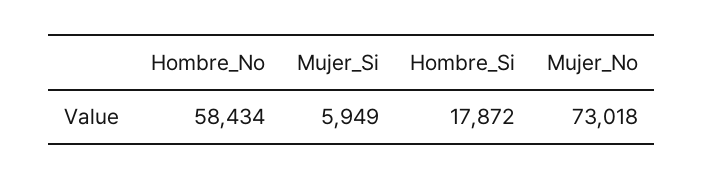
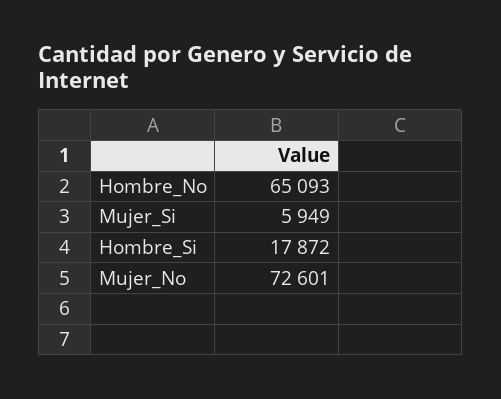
  {
-   "Hombre_No": 58434,
+   "Hombre_No": 65093,
    "Mujer_Si": 5949,
    "Hombre_Si": 17872,
-   "Mujer_No": 73018
+   "Mujer_No": 72601
  }

